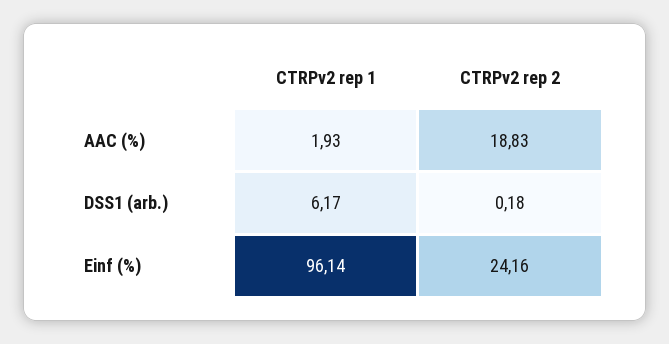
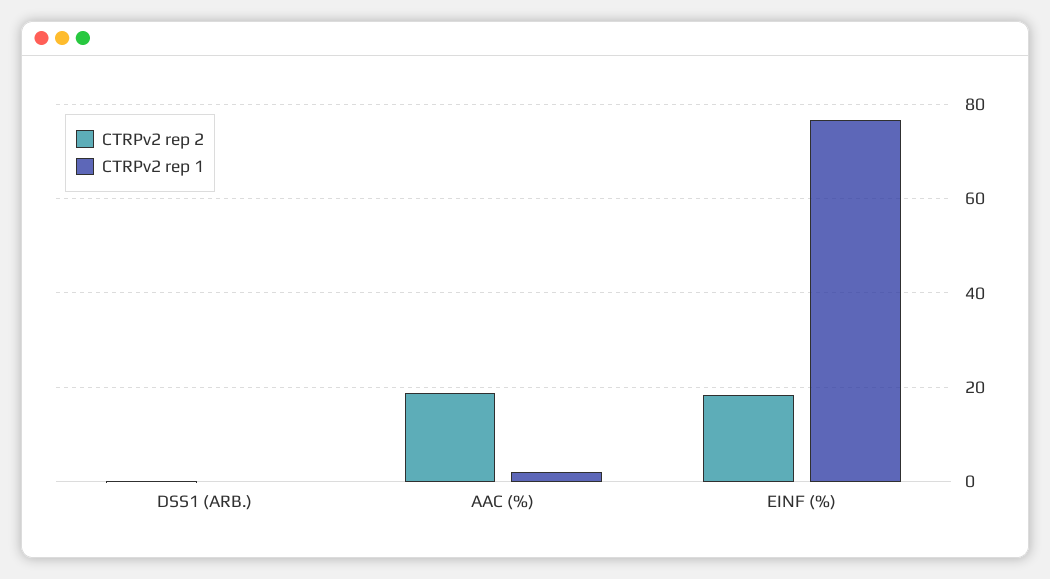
  {
    "CTRPv2 rep 1": {
      "AAC (%)": 1.93,
-     "DSS1 (arb.)": 6.17,
+     "DSS1 (arb.)": 0,
-     "Einf (%)": 96.14
+     "Einf (%)": 76
    },
    "CTRPv2 rep 2": {
      "AAC (%)": 18.83,
      "DSS1 (arb.)": 0.18,
-     "Einf (%)": 24.16
+     "Einf (%)": 18
    }
  }

